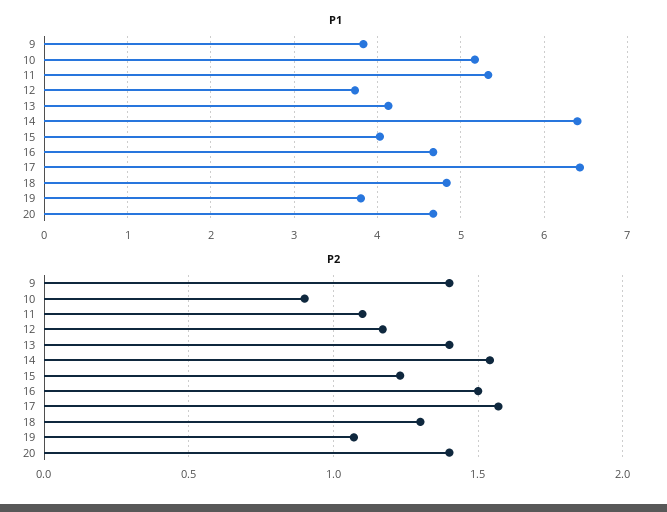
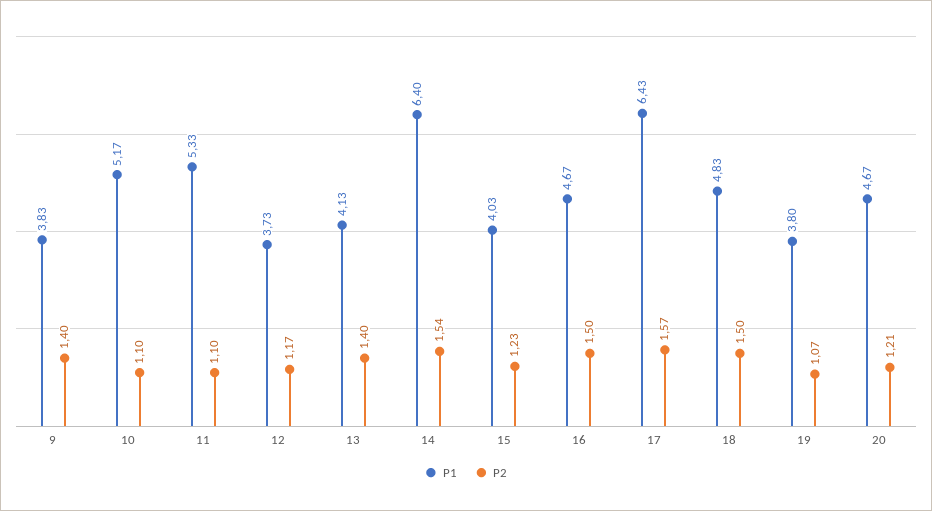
  {
    "P1": {
      "9": 3.83,
      "10": 5.17,
      "11": 5.33,
      "12": 3.73,
      "13": 4.13,
      "14": 6.4,
      "15": 4.03,
      "16": 4.67,
      "17": 6.43,
      "18": 4.83,
      "19": 3.8,
      "20": 4.67
    },
    "P2": {
      "9": 1.4,
-     "10": 0.9,
+     "10": 1.1,
      "11": 1.1,
      "12": 1.17,
      "13": 1.4,
      "14": 1.54,
      "15": 1.23,
      "16": 1.5,
      "17": 1.57,
-     "18": 1.3,
+     "18": 1.5,
      "19": 1.07,
-     "20": 1.4
+     "20": 1.21
    }
  }

